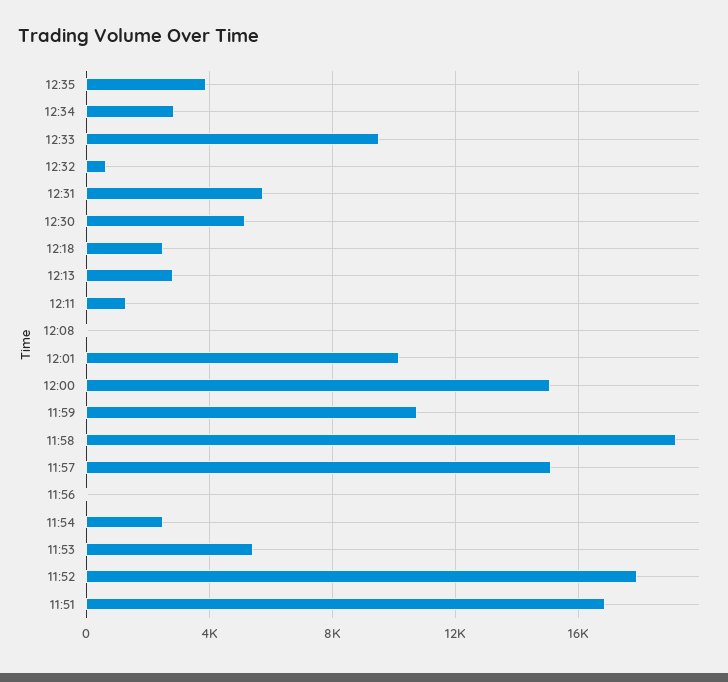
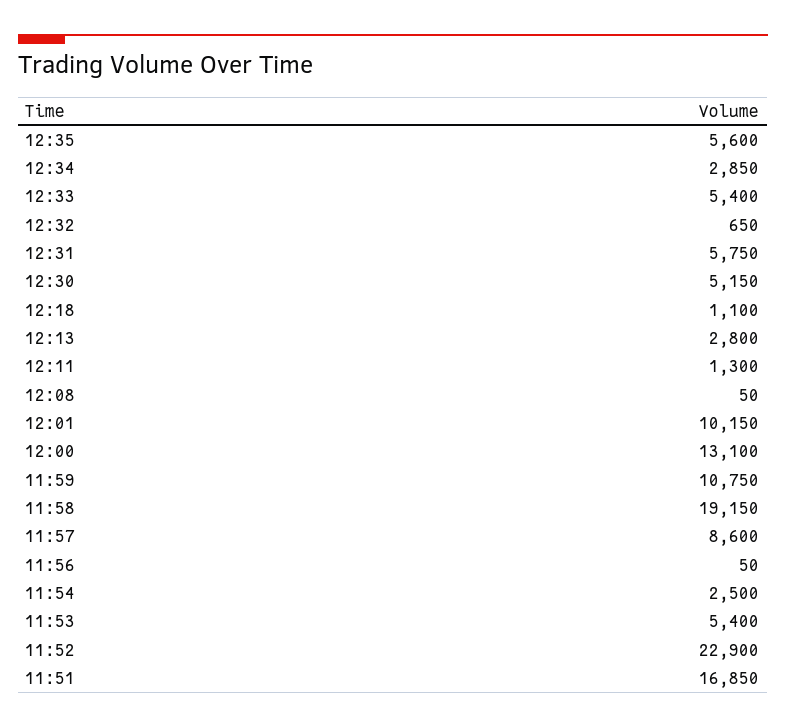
  {
-   "12:35": 4000,
+   "12:35": 5600,
    "12:34": 2850,
-   "12:33": 9500,
+   "12:33": 5400,
    "12:32": 650,
    "12:31": 5750,
    "12:30": 5150,
-   "12:18": 2500,
+   "12:18": 1100,
    "12:13": 2800,
    "12:11": 1300,
    "12:08": 50,
    "12:01": 10150,
-   "12:00": 15000,
+   "12:00": 13100,
    "11:59": 10750,
    "11:58": 19150,
-   "11:57": 15000,
+   "11:57": 8600,
    "11:56": 50,
    "11:54": 2500,
    "11:53": 5400,
-   "11:52": 18000,
+   "11:52": 22900,
    "11:51": 16850
  }

